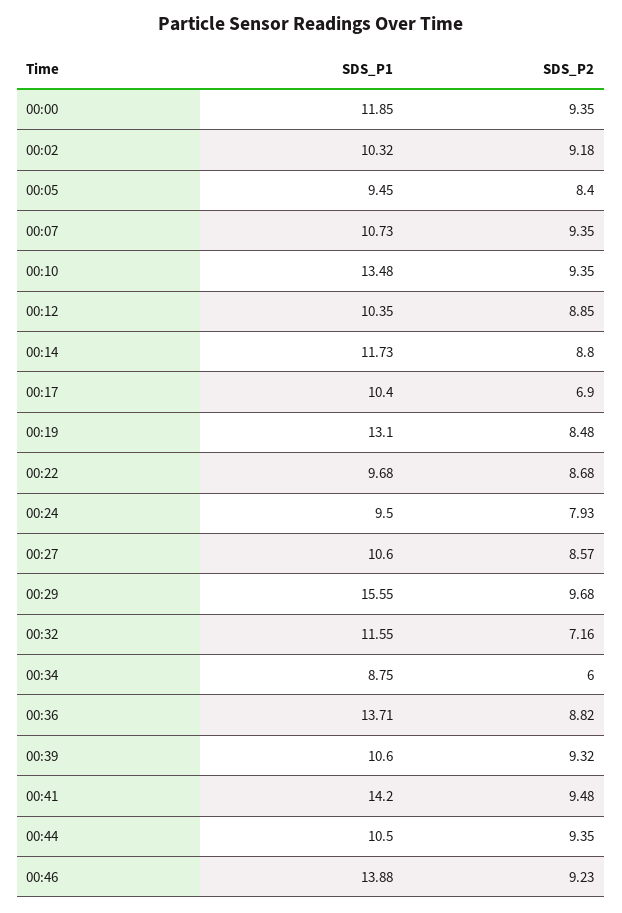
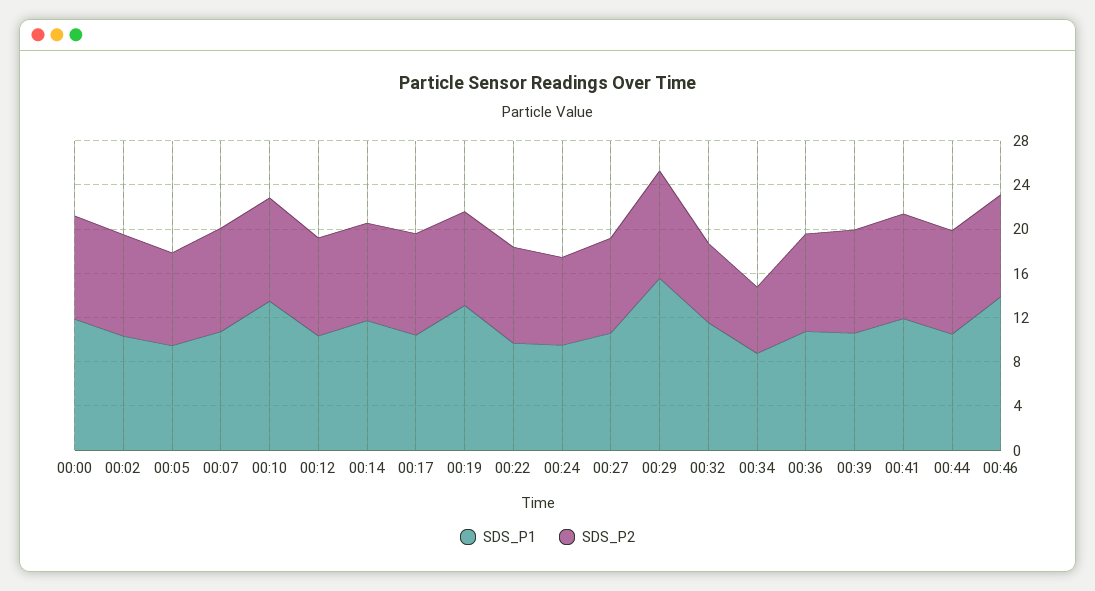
  {
    "SDS_P1": {
      "00:00": 11.85,
      "00:02": 10.32,
      "00:05": 9.45,
      "00:07": 10.73,
      "00:10": 13.48,
      "00:12": 10.35,
      "00:14": 11.73,
      "00:17": 10.4,
      "00:19": 13.1,
      "00:22": 9.68,
      "00:24": 9.5,
      "00:27": 10.6,
      "00:29": 15.55,
      "00:32": 11.55,
      "00:34": 8.75,
-     "00:36": 13.71,
+     "00:36": 11,
      "00:39": 10.6,
-     "00:41": 14.2,
+     "00:41": 12,
      "00:44": 10.5,
      "00:46": 13.88
    },
    "SDS_P2": {
      "00:00": 9.35,
      "00:02": 9.18,
      "00:05": 8.4,
      "00:07": 9.35,
      "00:10": 9.35,
      "00:12": 8.85,
      "00:14": 8.8,
-     "00:17": 6.9,
+     "00:17": 9,
      "00:19": 8.48,
      "00:22": 8.68,
      "00:24": 7.93,
      "00:27": 8.57,
      "00:29": 9.68,
      "00:32": 7.16,
      "00:34": 6,
      "00:36": 8.82,
      "00:39": 9.32,
      "00:41": 9.48,
      "00:44": 9.35,
      "00:46": 9.23
    }
  }

